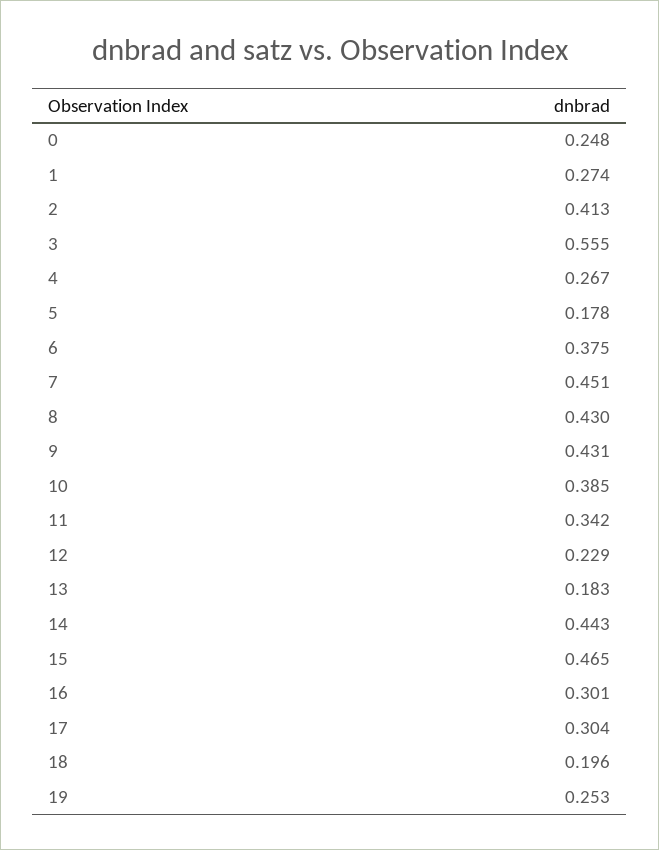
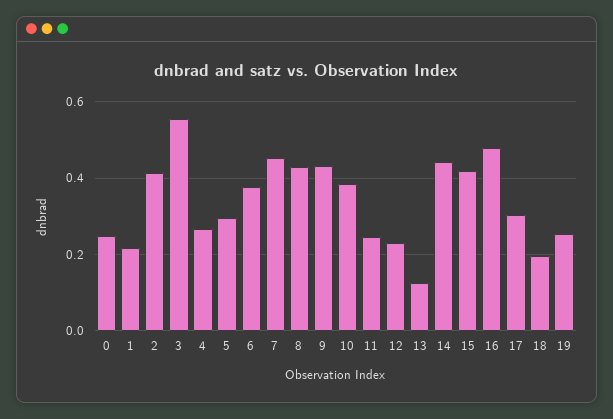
  {
    "0": 0.248,
-   "1": 0.274,
+   "1": 0.22,
    "2": 0.413,
    "3": 0.555,
    "4": 0.267,
-   "5": 0.178,
+   "5": 0.3,
    "6": 0.375,
    "7": 0.451,
    "8": 0.43,
    "9": 0.431,
    "10": 0.385,
-   "11": 0.342,
+   "11": 0.24,
    "12": 0.229,
-   "13": 0.183,
+   "13": 0.12,
    "14": 0.443,
-   "15": 0.465,
+   "15": 0.42,
-   "16": 0.301,
+   "16": 0.48,
    "17": 0.304,
    "18": 0.196,
    "19": 0.253
  }

